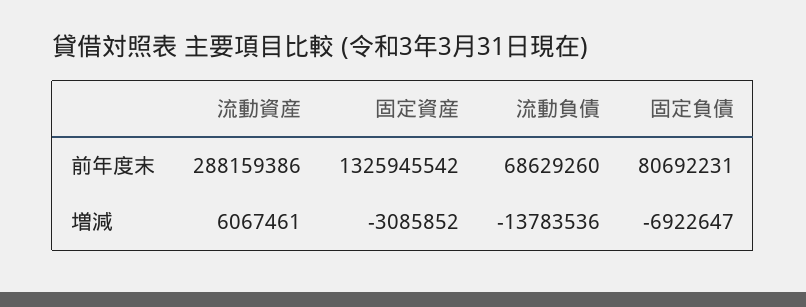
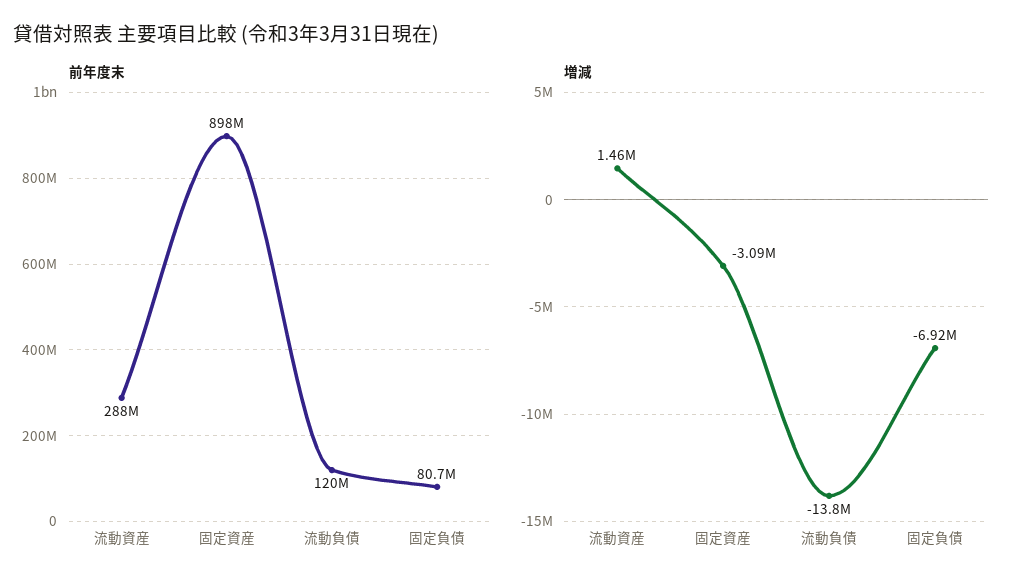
  {
    "前年度末": {
      "流動資産": 288159386,
-     "固定資産": 1325945542,
+     "固定資産": 898000000,
-     "流動負債": 68629260,
+     "流動負債": 120000000,
      "固定負債": 80692231
    },
    "増減": {
-     "流動資産": 6067461,
+     "流動資産": 1460000,
      "固定資産": -3085852,
      "流動負債": -13783536,
      "固定負債": -6922647
    }
  }

